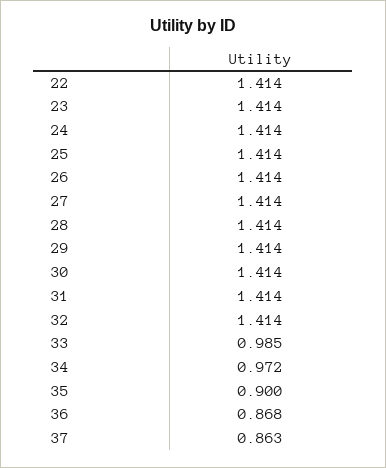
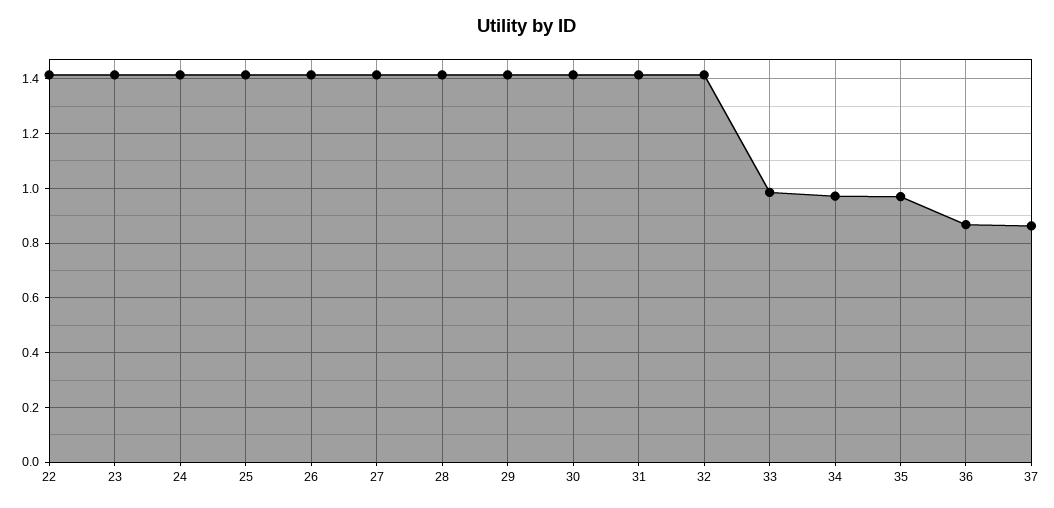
  {
    "22": 1.414,
    "23": 1.414,
    "24": 1.414,
    "25": 1.414,
    "26": 1.414,
    "27": 1.414,
    "28": 1.414,
    "29": 1.414,
    "30": 1.414,
    "31": 1.414,
    "32": 1.414,
    "33": 0.985,
    "34": 0.972,
-   "35": 0.9,
+   "35": 0.975,
    "36": 0.868,
    "37": 0.863
  }

